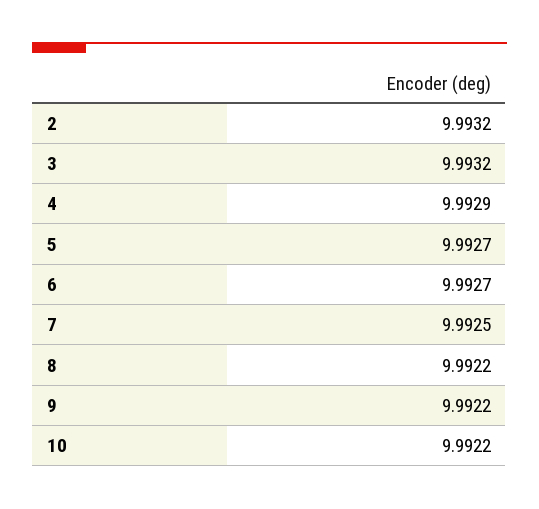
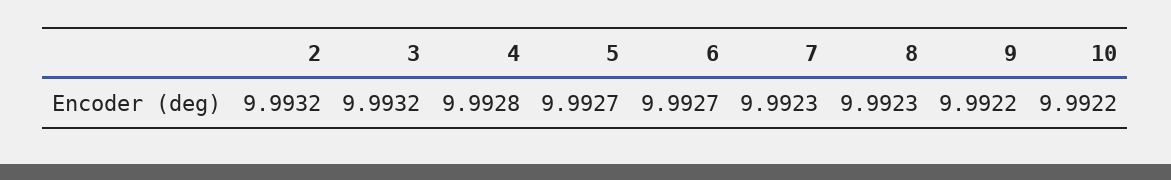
  {
    "2": 9.9932,
    "3": 9.9932,
-   "4": 9.9929,
+   "4": 9.9928,
    "5": 9.9927,
    "6": 9.9927,
-   "7": 9.9925,
+   "7": 9.9923,
-   "8": 9.9922,
+   "8": 9.9923,
    "9": 9.9922,
    "10": 9.9922
  }

